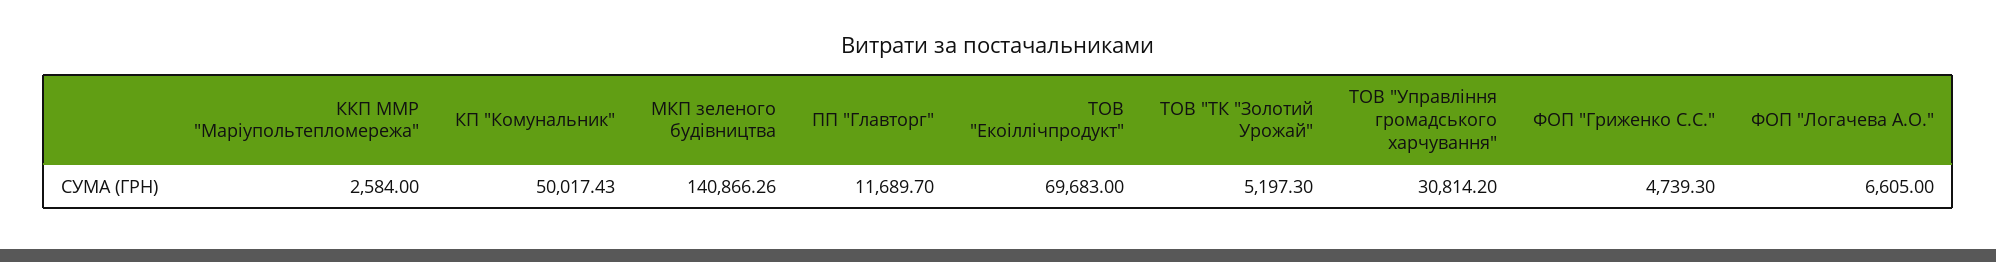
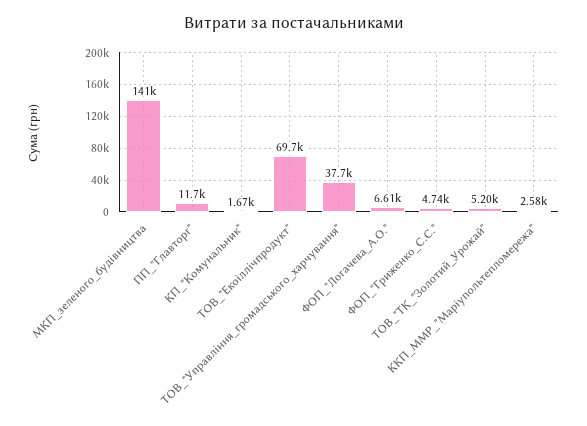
  {
    "ККП ММР \"Марiупольтепломережа\"": 2584,
-   "КП \"Комунальник\"": 50017.43,
+   "КП \"Комунальник\"": 1670,
    "МКП зеленого будiвництва": 140866.26,
    "ПП \"Главторг\"": 11689.7,
    "ТОВ \"Екоіллічпродукт\"": 69683,
    "ТОВ \"ТК \"Золотий Урожай\"": 5197.3,
-   "ТОВ \"Управління громадського харчування\"": 30814.2,
+   "ТОВ \"Управління громадського харчування\"": 37700,
    "ФОП \"Гриженко С.С.\"": 4739.3,
    "ФОП \"Логачева А.О.\"": 6605
  }

